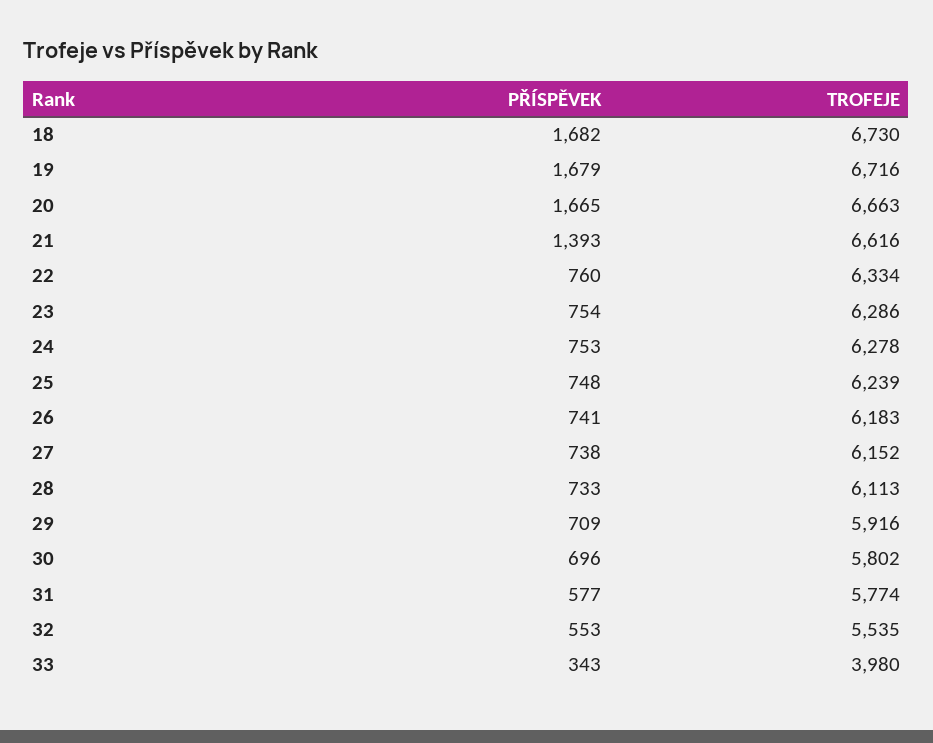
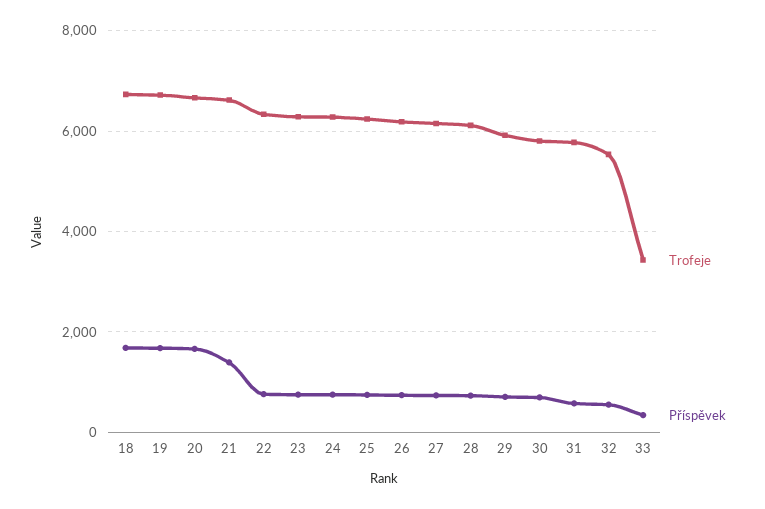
  {
    "PŘÍSPĚVEK": {
      "18": 1682,
      "19": 1679,
      "20": 1665,
      "21": 1393,
      "22": 760,
      "23": 754,
      "24": 753,
      "25": 748,
      "26": 741,
      "27": 738,
      "28": 733,
      "29": 709,
      "30": 696,
      "31": 577,
      "32": 553,
      "33": 343
    },
    "TROFEJE": {
      "18": 6730,
      "19": 6716,
      "20": 6663,
      "21": 6616,
      "22": 6334,
      "23": 6286,
      "24": 6278,
      "25": 6239,
      "26": 6183,
      "27": 6152,
      "28": 6113,
      "29": 5916,
      "30": 5802,
      "31": 5774,
      "32": 5535,
-     "33": 3980
+     "33": 3400
    }
  }

